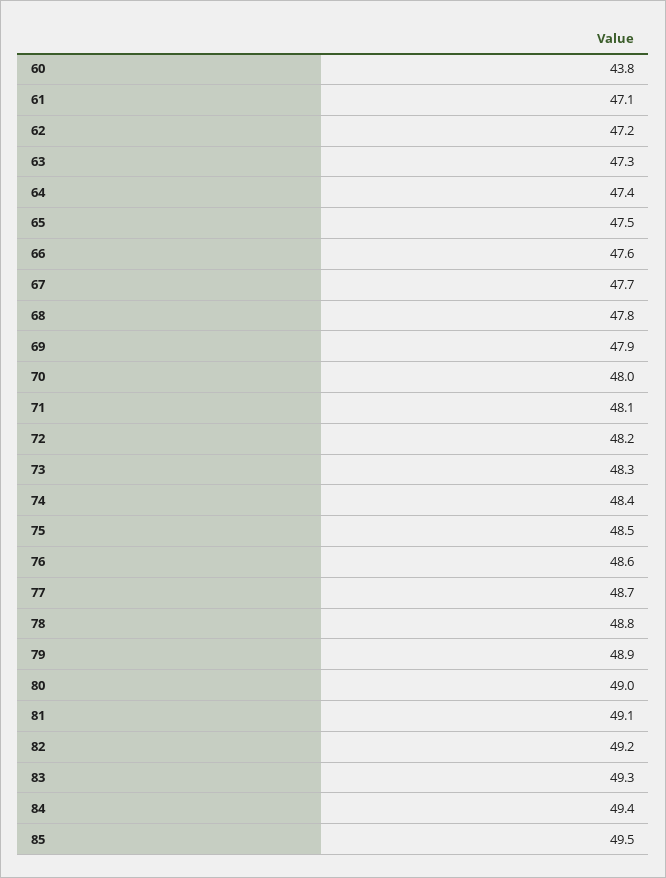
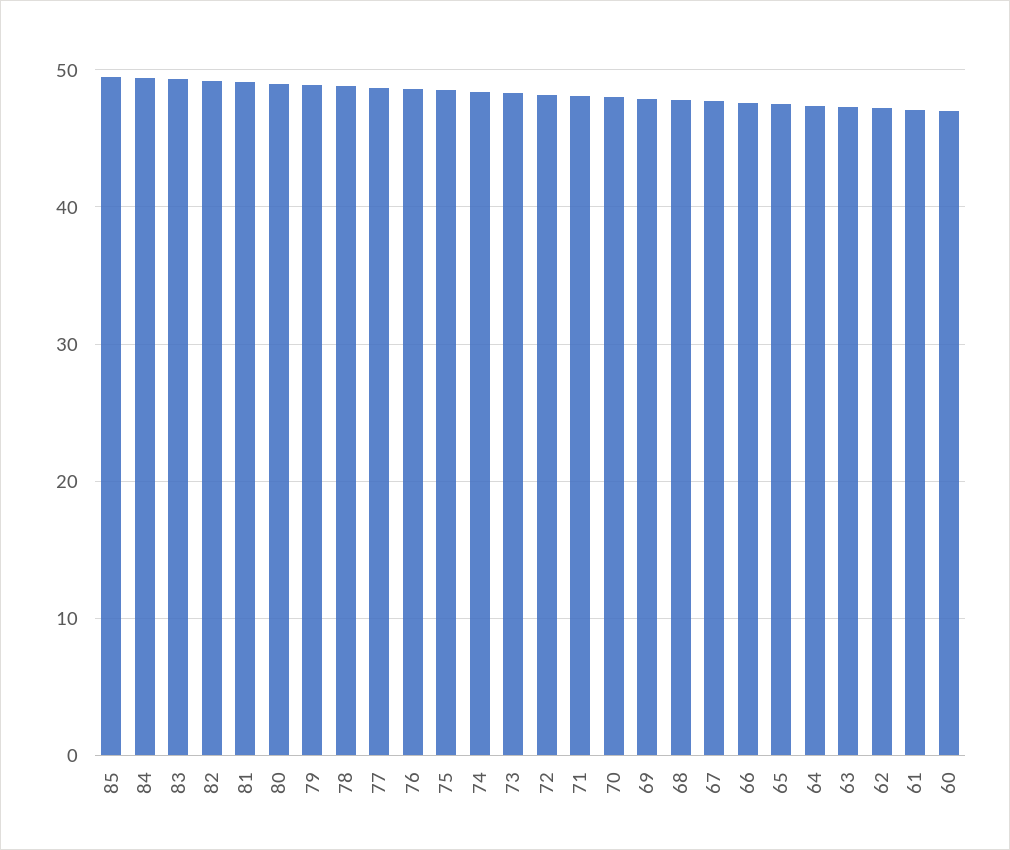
  {
-   "60": 43.8,
+   "60": 47,
    "61": 47.1,
    "62": 47.2,
    "63": 47.3,
    "64": 47.4,
    "65": 47.5,
    "66": 47.6,
    "67": 47.7,
    "68": 47.8,
    "69": 47.9,
    "70": 48,
    "71": 48.1,
    "72": 48.2,
    "73": 48.3,
    "74": 48.4,
    "75": 48.5,
    "76": 48.6,
    "77": 48.7,
    "78": 48.8,
    "79": 48.9,
    "80": 49,
    "81": 49.1,
    "82": 49.2,
    "83": 49.3,
    "84": 49.4,
    "85": 49.5
  }

